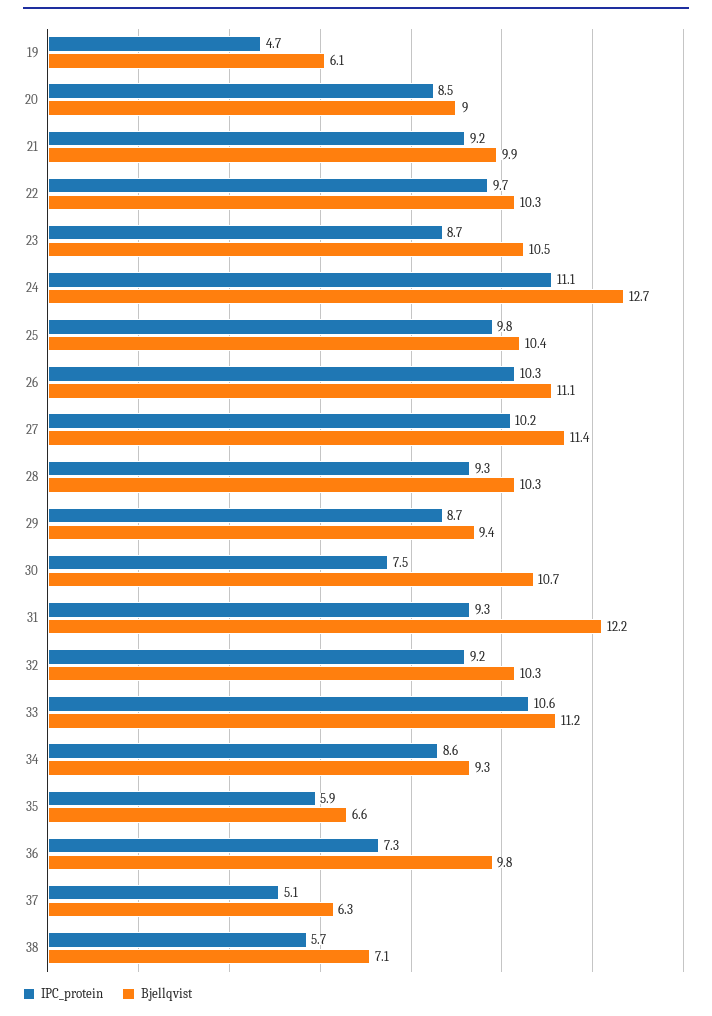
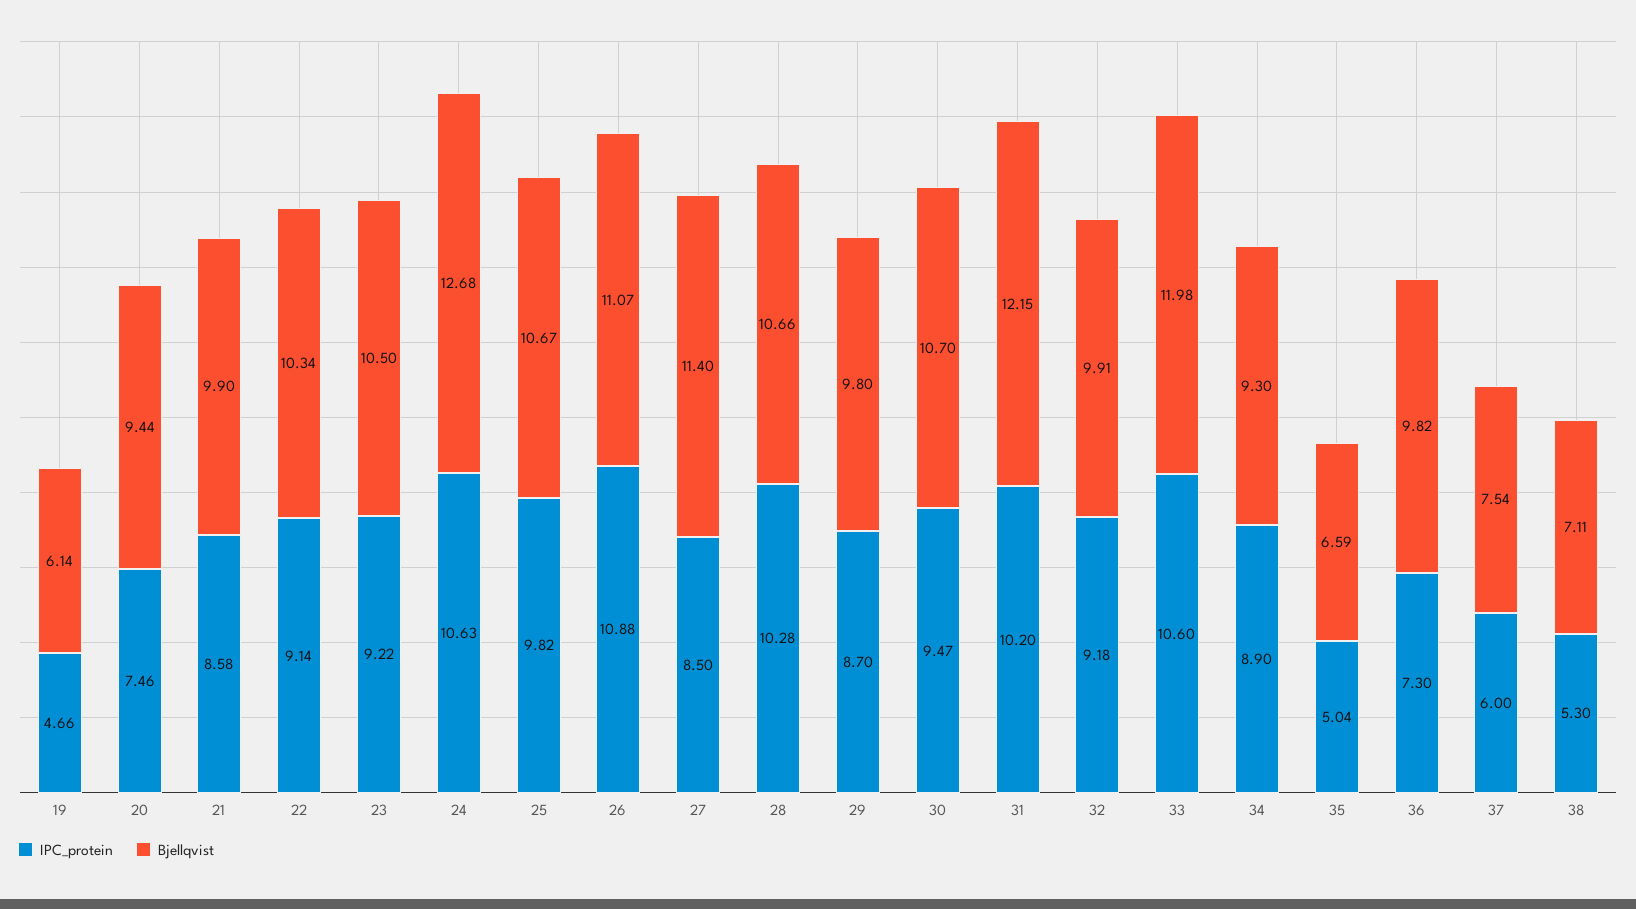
  {
    "IPC_protein": {
      "19": 4.66,
-     "20": 8.5,
+     "20": 7.46,
-     "21": 9.2,
+     "21": 8.58,
-     "22": 9.7,
+     "22": 9.14,
-     "23": 8.7,
+     "23": 9.22,
-     "24": 11.1,
+     "24": 10.63,
      "25": 9.82,
-     "26": 10.3,
+     "26": 10.88,
-     "27": 10.2,
+     "27": 8.5,
-     "28": 9.3,
+     "28": 10.28,
      "29": 8.7,
-     "30": 7.5,
+     "30": 9.47,
-     "31": 9.3,
+     "31": 10.2,
      "32": 9.18,
      "33": 10.6,
-     "34": 8.6,
+     "34": 8.9,
-     "35": 5.9,
+     "35": 5.04,
      "36": 7.3,
-     "37": 5.1,
+     "37": 6,
-     "38": 5.7
+     "38": 5.3
    },
    "Bjellqvist": {
      "19": 6.14,
-     "20": 9,
+     "20": 9.44,
      "21": 9.9,
      "22": 10.34,
      "23": 10.5,
      "24": 12.68,
-     "25": 10.4,
+     "25": 10.67,
      "26": 11.07,
      "27": 11.4,
-     "28": 10.3,
+     "28": 10.66,
-     "29": 9.4,
+     "29": 9.8,
      "30": 10.7,
      "31": 12.15,
-     "32": 10.3,
+     "32": 9.91,
-     "33": 11.2,
+     "33": 11.98,
      "34": 9.3,
      "35": 6.59,
      "36": 9.82,
-     "37": 6.3,
+     "37": 7.54,
      "38": 7.11
    }
  }

